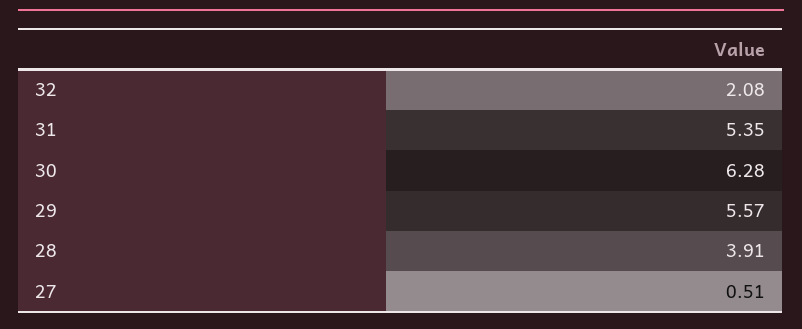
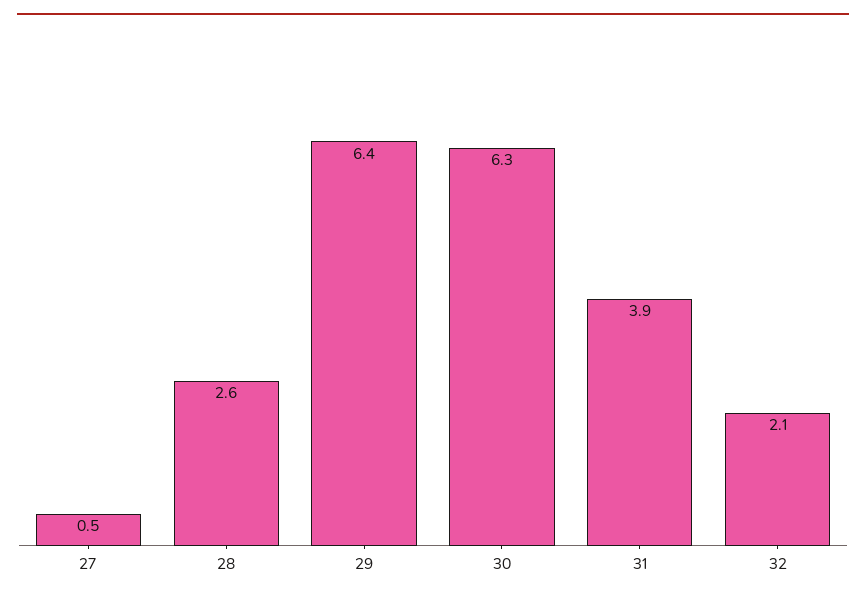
  {
    "32": 2.08,
-   "31": 5.35,
+   "31": 3.9,
    "30": 6.28,
-   "29": 5.57,
+   "29": 6.4,
-   "28": 3.91,
+   "28": 2.6,
    "27": 0.51
  }

